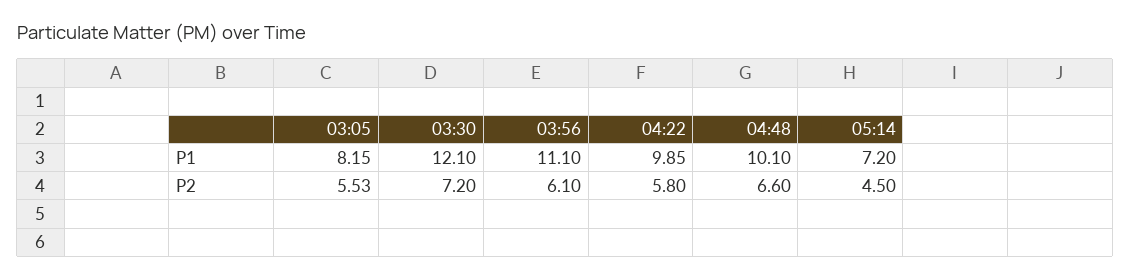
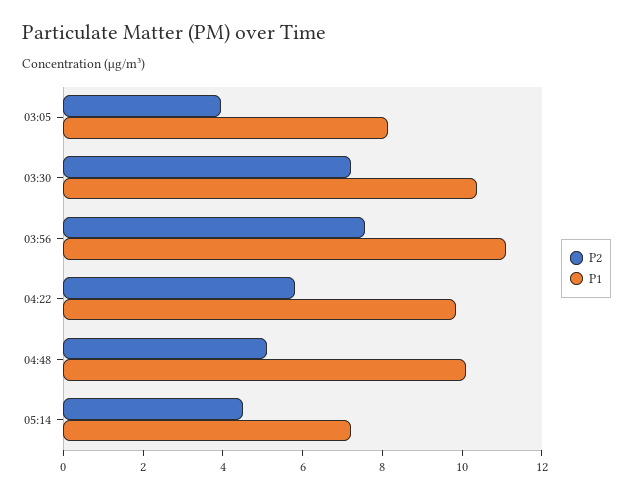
  {
    "P1": {
      "03:05": 8.15,
-     "03:30": 12.1,
+     "03:30": 10.5,
      "03:56": 11.1,
      "04:22": 9.85,
      "04:48": 10.1,
      "05:14": 7.2
    },
    "P2": {
-     "03:05": 5.53,
+     "03:05": 4,
      "03:30": 7.2,
-     "03:56": 6.1,
+     "03:56": 7.5,
      "04:22": 5.8,
-     "04:48": 6.6,
+     "04:48": 5,
      "05:14": 4.5
    }
  }

